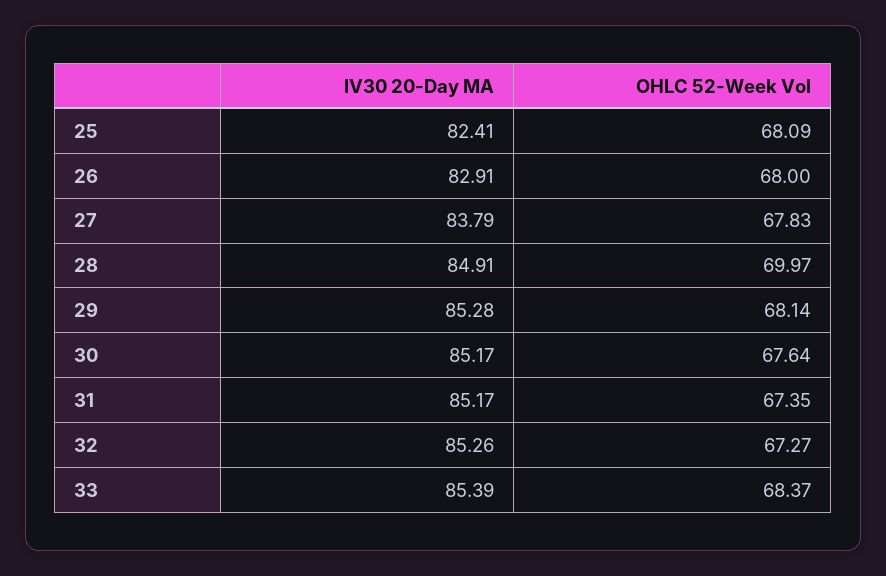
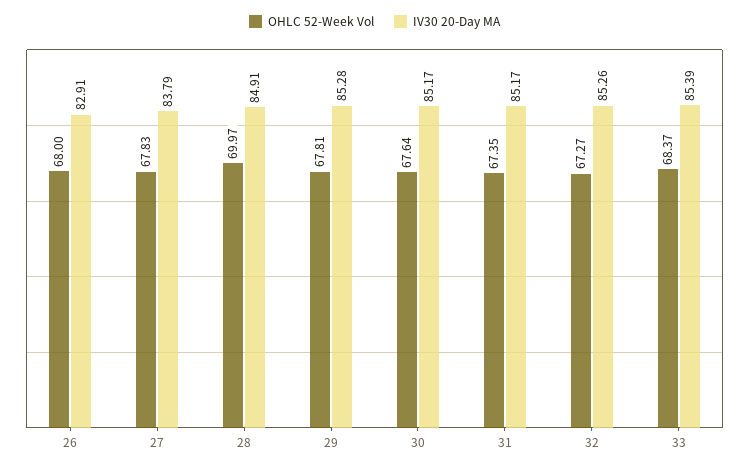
  {
    "IV30 20-Day MA": {
-     "25": 82.41,
      "26": 82.91,
      "27": 83.79,
      "28": 84.91,
      "29": 85.28,
      "30": 85.17,
      "31": 85.17,
      "32": 85.26,
      "33": 85.39
    },
    "OHLC 52-Week Vol": {
-     "25": 68.09,
      "26": 68,
      "27": 67.83,
      "28": 69.97,
-     "29": 68.14,
+     "29": 67.81,
      "30": 67.64,
      "31": 67.35,
      "32": 67.27,
      "33": 68.37
    }
  }

